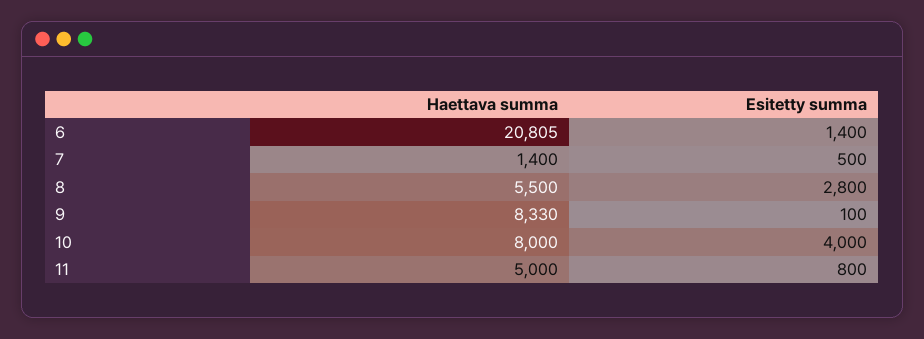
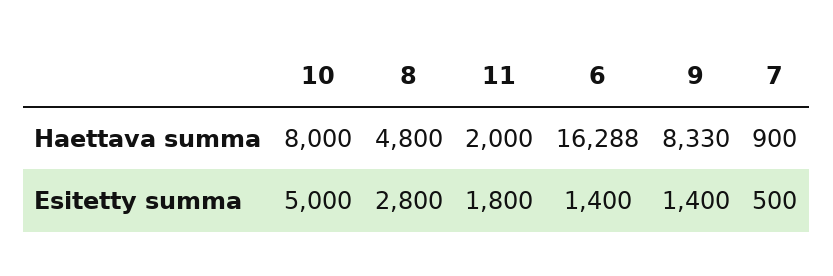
  {
    "Haettava summa": {
-     "6": 20805,
+     "6": 16288,
-     "7": 1400,
+     "7": 900,
-     "8": 5500,
+     "8": 4800,
      "9": 8330,
      "10": 8000,
-     "11": 5000
+     "11": 2000
    },
    "Esitetty summa": {
      "6": 1400,
      "7": 500,
      "8": 2800,
-     "9": 100,
+     "9": 1400,
-     "10": 4000,
+     "10": 5000,
-     "11": 800
+     "11": 1800
    }
  }

